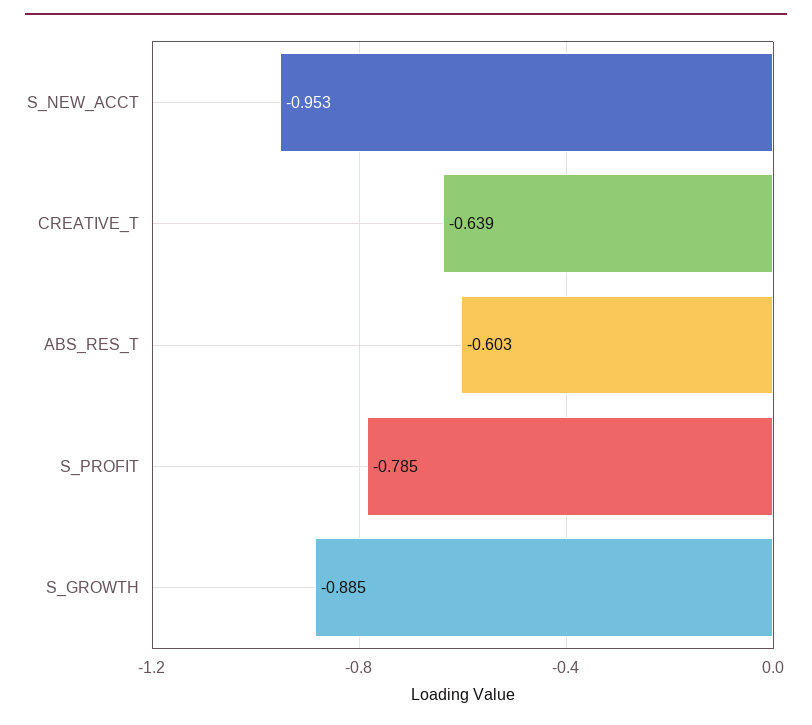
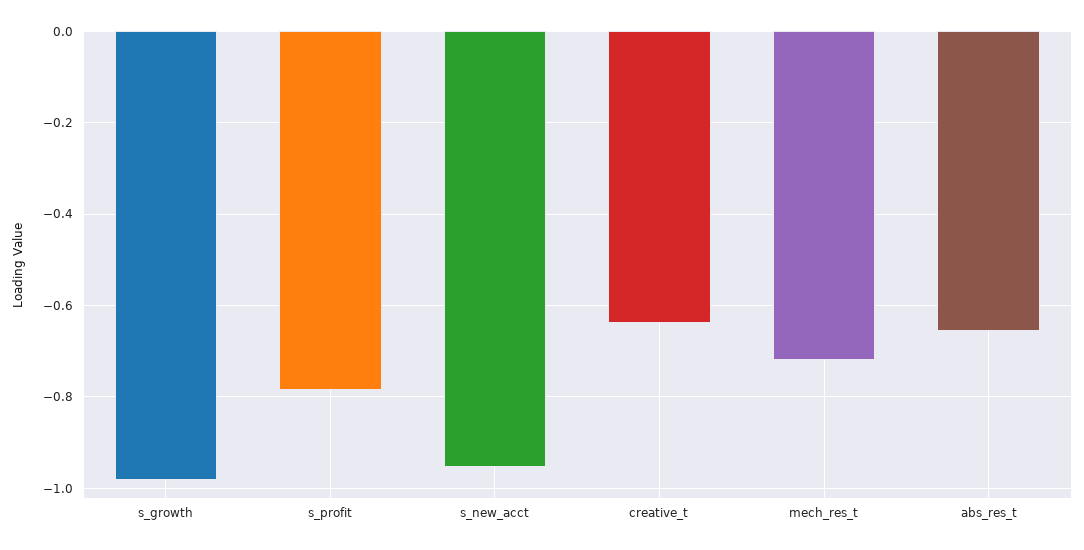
  {
    "S_NEW_ACCT": -0.953,
    "CREATIVE_T": -0.639,
-   "ABS_RES_T": -0.603,
+   "ABS_RES_T": -0.66,
    "S_PROFIT": -0.785,
-   "S_GROWTH": -0.885
+   "S_GROWTH": -0.98,
+   "mech_res_t": -0.72
  }

